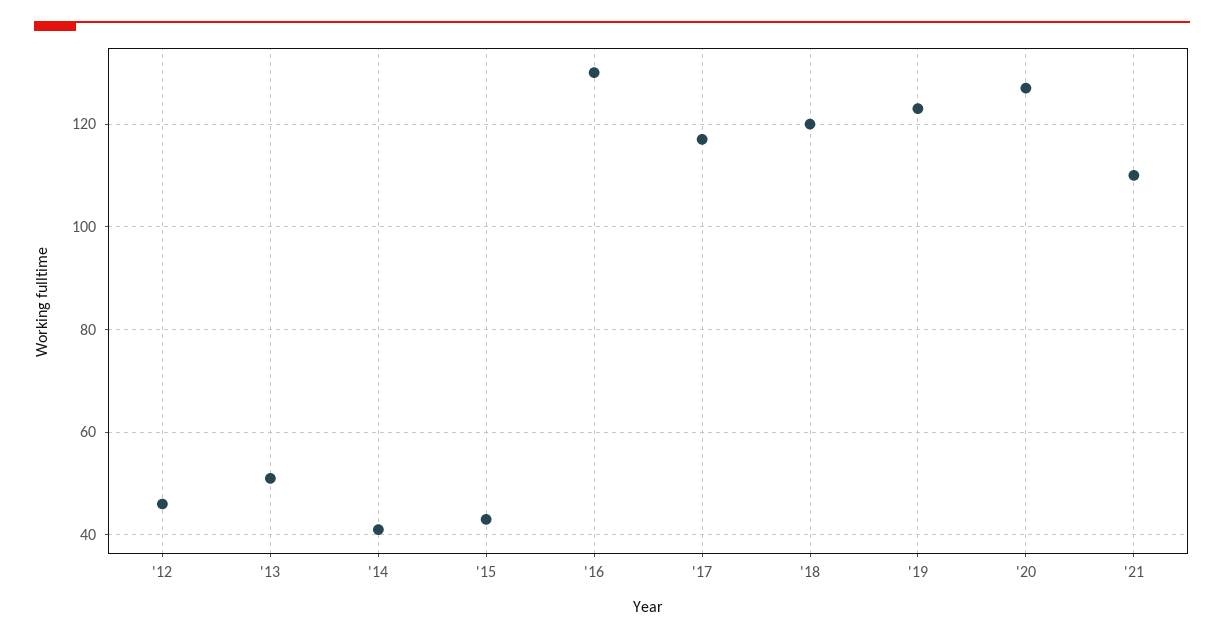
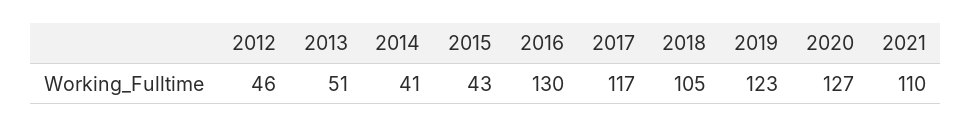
  {
    "'12": 46,
    "'13": 51,
    "'14": 41,
    "'15": 43,
    "'16": 130,
    "'17": 117,
-   "'18": 120,
+   "'18": 105,
    "'19": 123,
    "'20": 127,
    "'21": 110
  }

